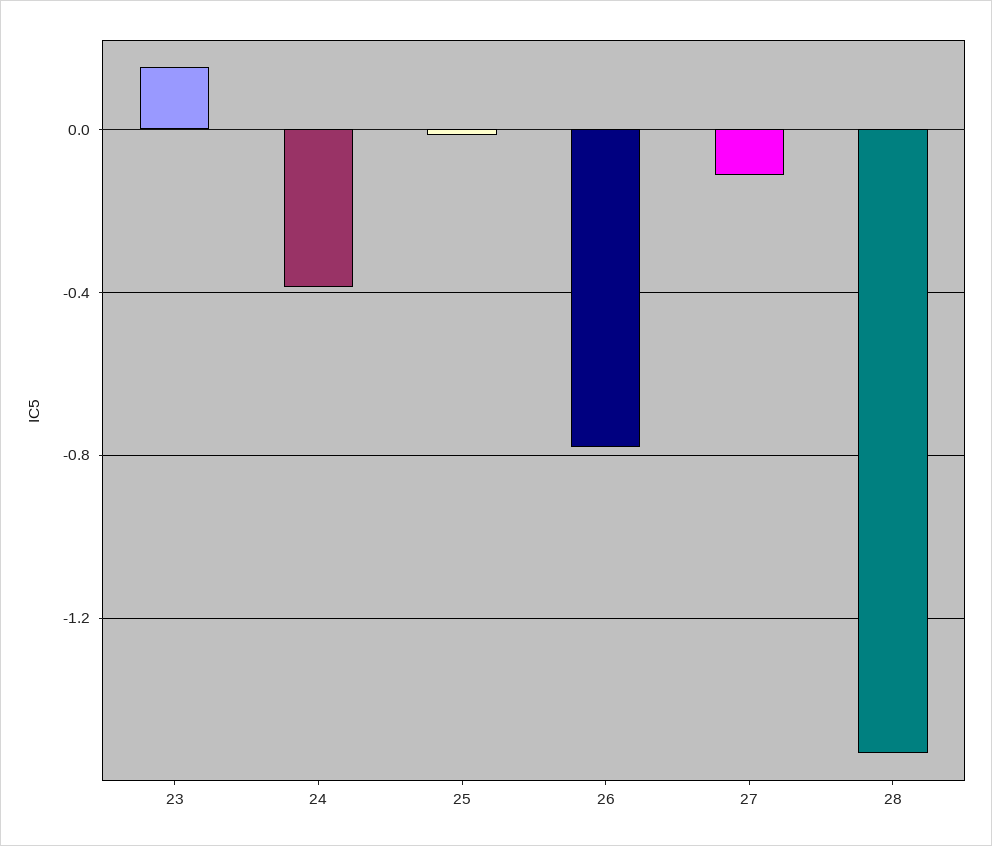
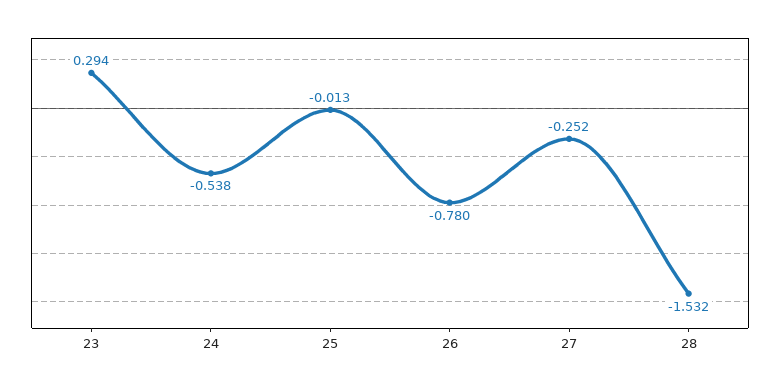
  {
-   "23": 0.15,
+   "23": 0.294,
-   "24": -0.4,
+   "24": -0.538,
    "25": -0.013,
    "26": -0.78,
-   "27": -0.1,
+   "27": -0.252,
    "28": -1.532
  }

